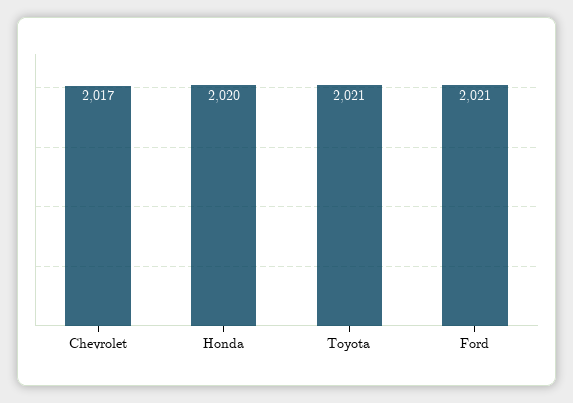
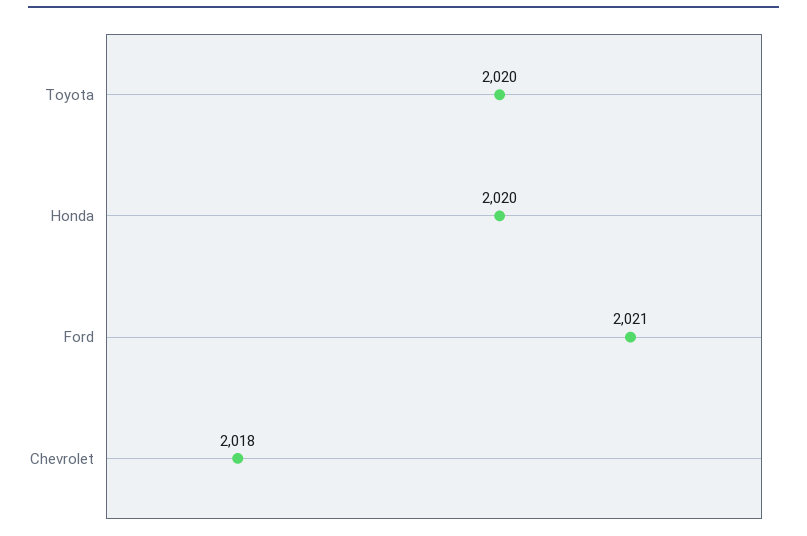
  {
-   "Chevrolet": 2017,
+   "Chevrolet": 2018,
    "Honda": 2020,
-   "Toyota": 2021,
+   "Toyota": 2020,
    "Ford": 2021
  }

